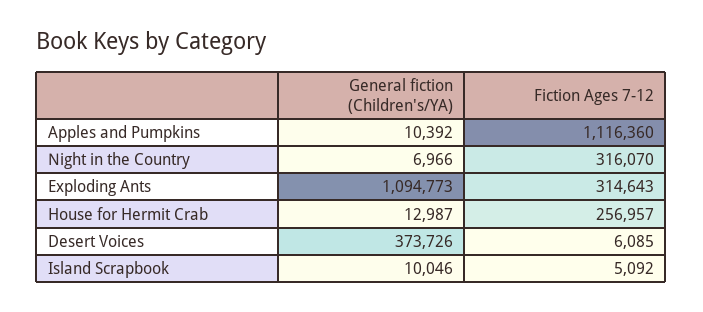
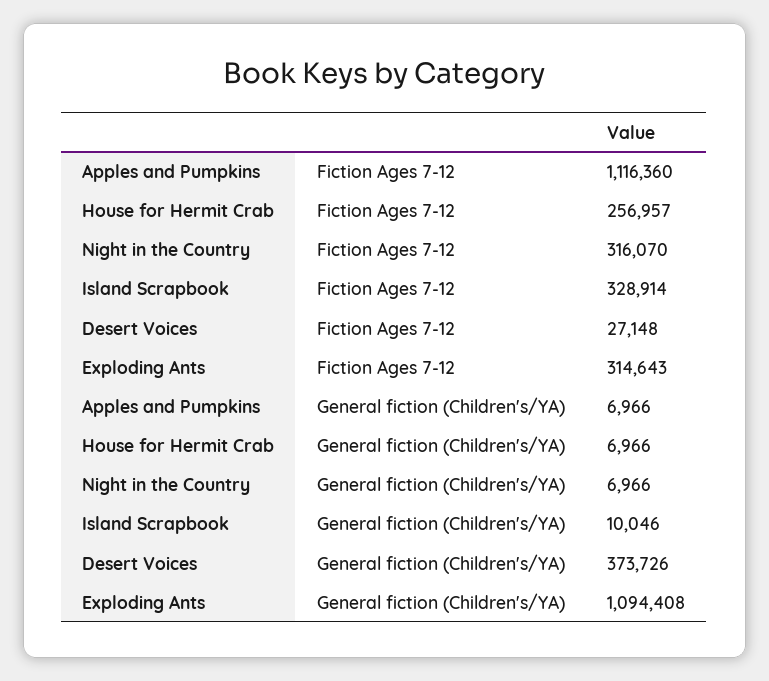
  {
    "General fiction (Children's/YA)": {
-     "Apples and Pumpkins": 10392,
+     "Apples and Pumpkins": 6966,
      "Night in the Country": 6966,
-     "Exploding Ants": 1094773,
+     "Exploding Ants": 1094408,
-     "House for Hermit Crab": 12987,
+     "House for Hermit Crab": 6966,
      "Desert Voices": 373726,
      "Island Scrapbook": 10046
    },
    "Fiction Ages 7-12": {
      "Apples and Pumpkins": 1116360,
      "Night in the Country": 316070,
      "Exploding Ants": 314643,
      "House for Hermit Crab": 256957,
-     "Desert Voices": 6085,
+     "Desert Voices": 27148,
-     "Island Scrapbook": 5092
+     "Island Scrapbook": 328914
    }
  }

